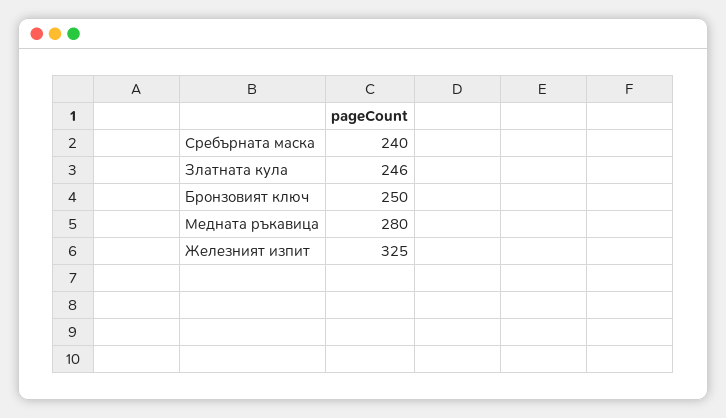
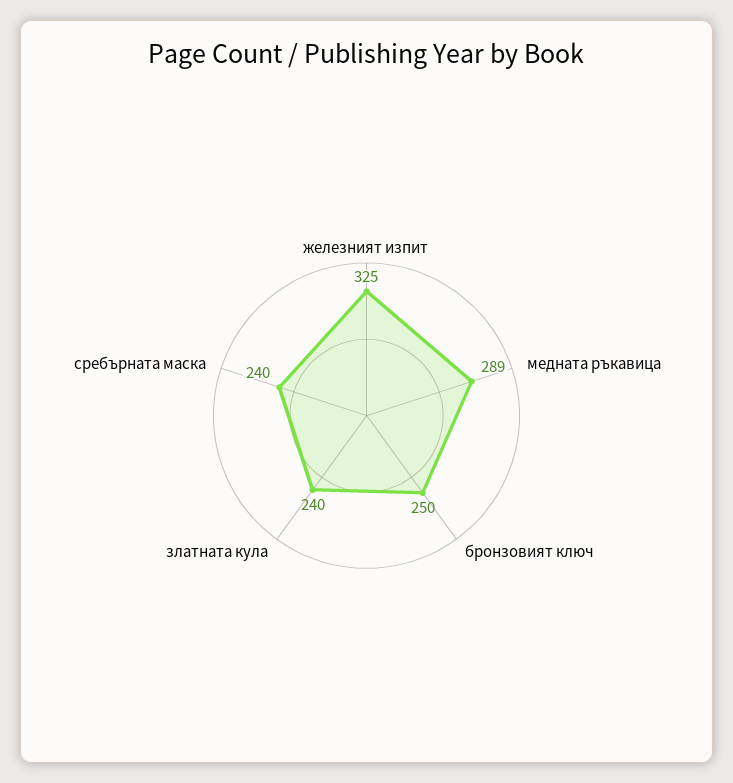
  {
    "Сребърната маска": 240,
-   "Златната кула": 246,
+   "Златната кула": 240,
    "Бронзовият ключ": 250,
-   "Медната ръкавица": 280,
+   "Медната ръкавица": 289,
    "Железният изпит": 325
  }

